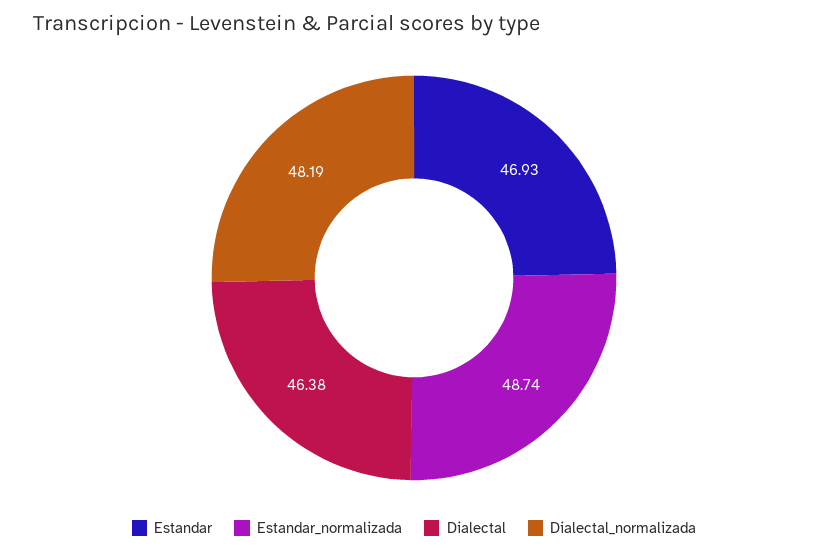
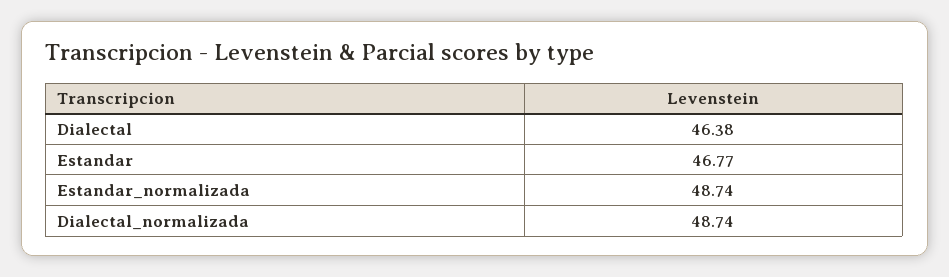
  {
-   "Estandar": 46.93,
+   "Estandar": 46.77,
    "Estandar_normalizada": 48.74,
    "Dialectal": 46.38,
-   "Dialectal_normalizada": 48.19
+   "Dialectal_normalizada": 48.74
  }

